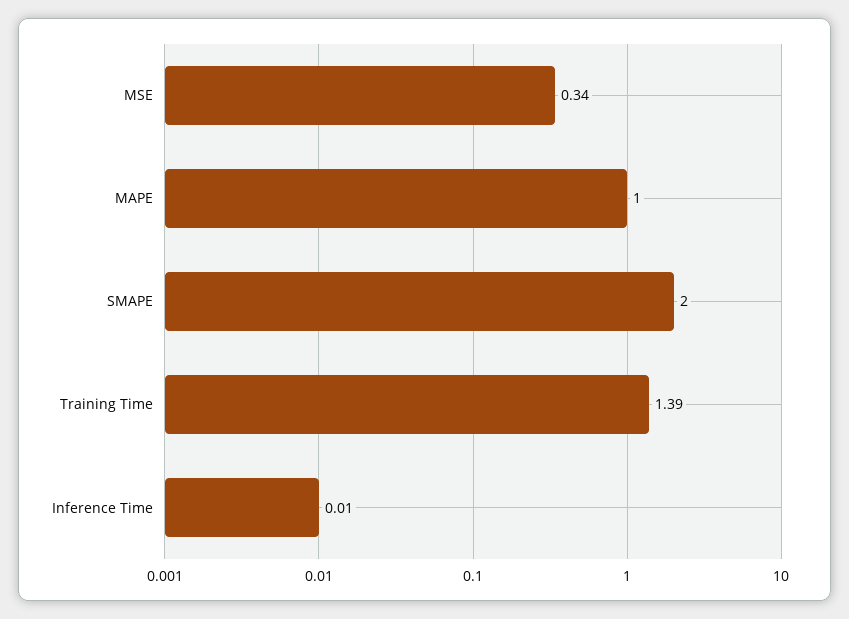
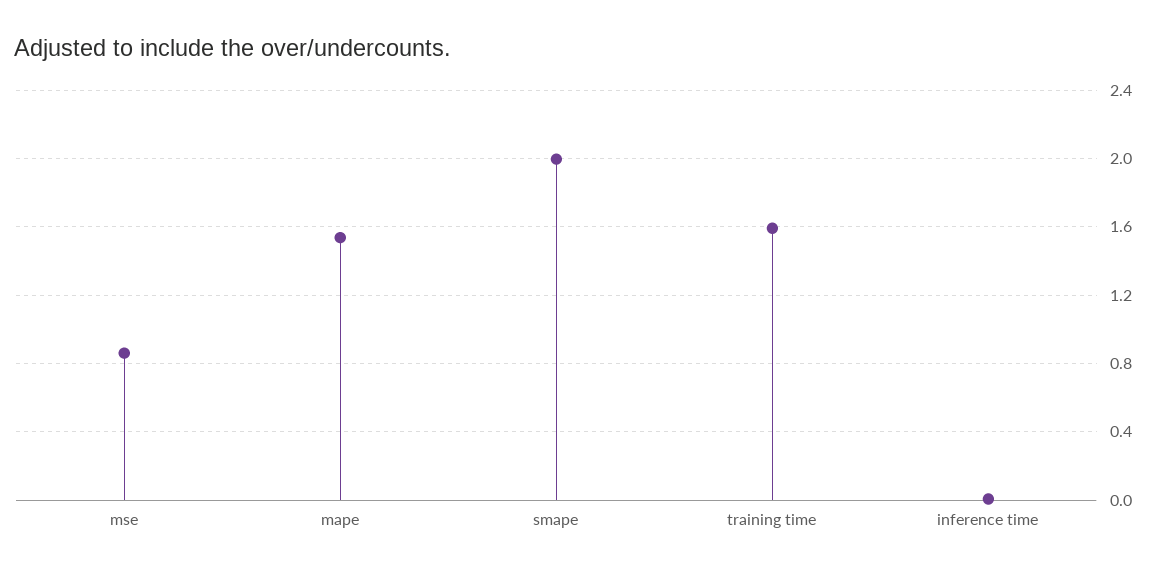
  {
-   "MSE": 0.34,
+   "MSE": 0.85,
-   "MAPE": 1,
+   "MAPE": 1.55,
    "SMAPE": 2,
-   "Training Time": 1.39,
+   "Training Time": 1.6,
    "Inference Time": 0.01
  }

